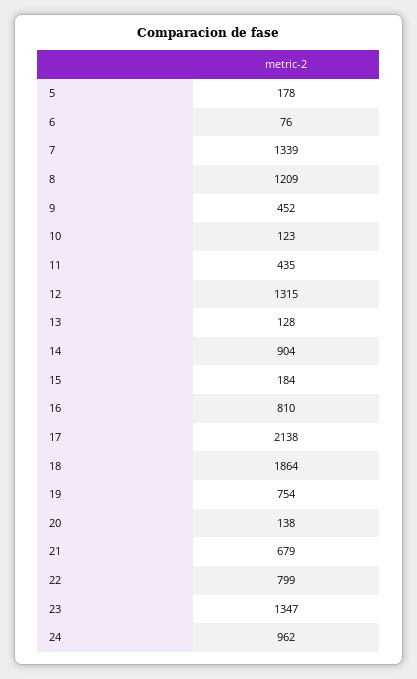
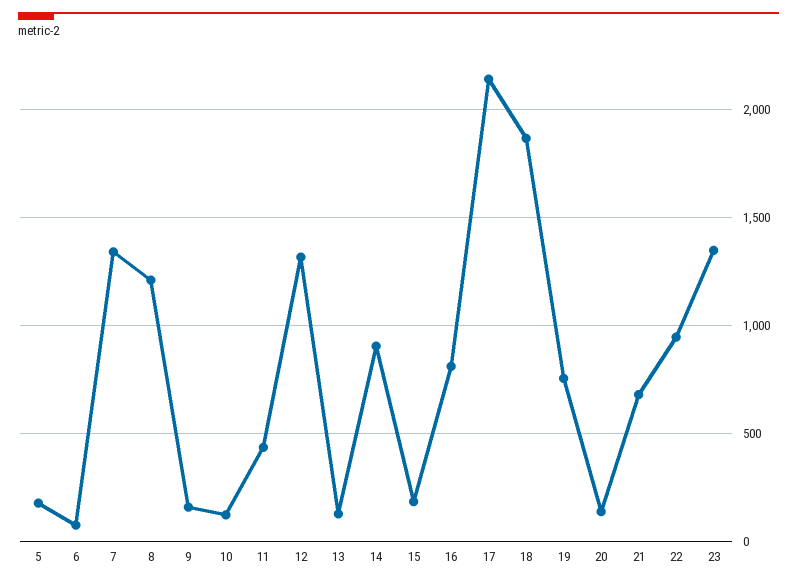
  {
    "5": 178,
    "6": 76,
    "7": 1339,
    "8": 1209,
-   "9": 452,
+   "9": 150,
    "10": 123,
    "11": 435,
    "12": 1315,
    "13": 128,
    "14": 904,
    "15": 184,
    "16": 810,
    "17": 2138,
    "18": 1864,
    "19": 754,
    "20": 138,
    "21": 679,
-   "22": 799,
+   "22": 950,
-   "23": 1347,
+   "23": 1347
-   "24": 962
  }

